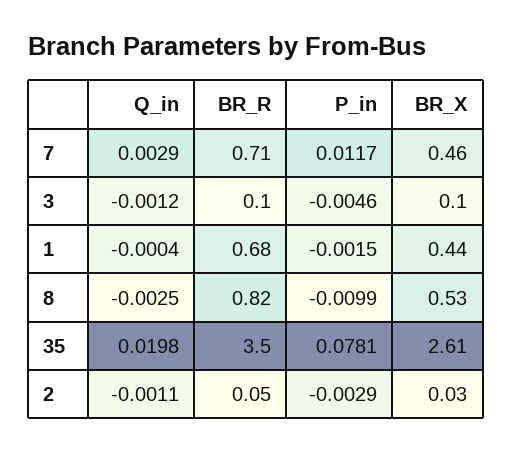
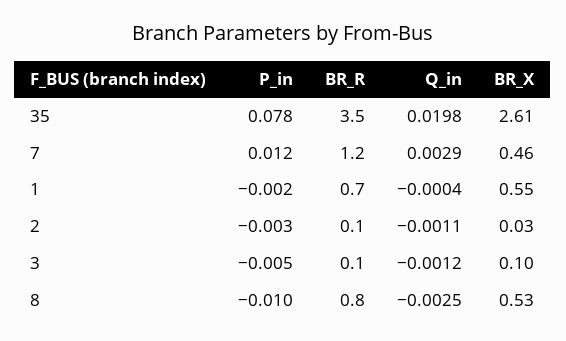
  {
    "Q_in": {
      "7": 0.0029,
      "3": -0.0012,
      "1": -0.0004,
      "8": -0.0025,
      "35": 0.0198,
      "2": -0.0011
    },
    "BR_R": {
-     "7": 0.71,
+     "7": 1.2,
      "3": 0.1,
      "1": 0.68,
      "8": 0.82,
      "35": 3.5,
      "2": 0.05
    },
    "P_in": {
      "7": 0.0117,
      "3": -0.0046,
      "1": -0.0015,
      "8": -0.0099,
      "35": 0.0781,
      "2": -0.0029
    },
    "BR_X": {
      "7": 0.46,
      "3": 0.1,
-     "1": 0.44,
+     "1": 0.55,
      "8": 0.53,
      "35": 2.61,
      "2": 0.03
    }
  }

